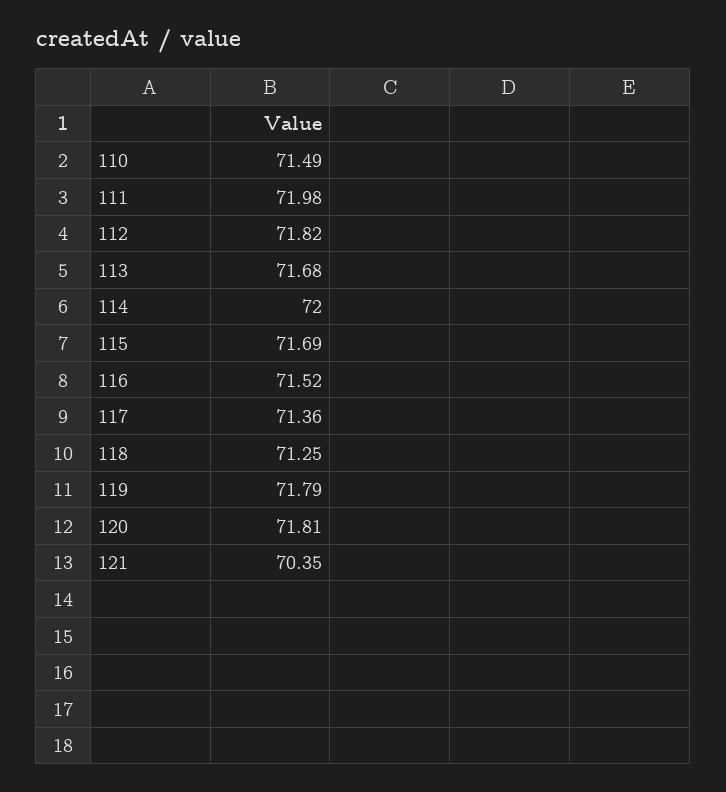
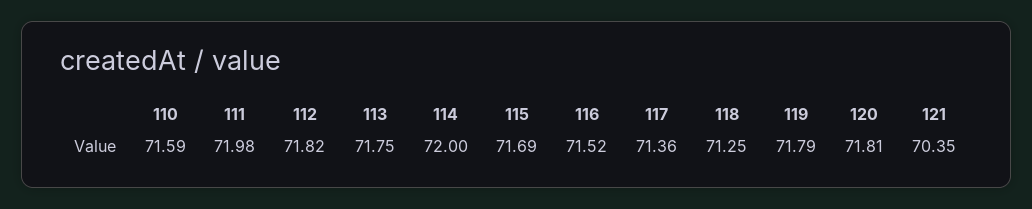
  {
-   "110": 71.49,
+   "110": 71.59,
    "111": 71.98,
    "112": 71.82,
-   "113": 71.68,
+   "113": 71.75,
    "114": 72,
    "115": 71.69,
    "116": 71.52,
    "117": 71.36,
    "118": 71.25,
    "119": 71.79,
    "120": 71.81,
    "121": 70.35
  }

